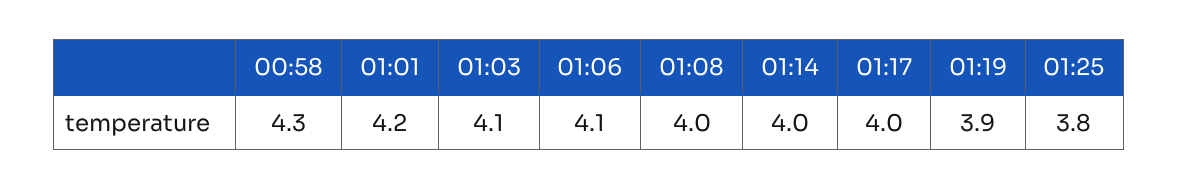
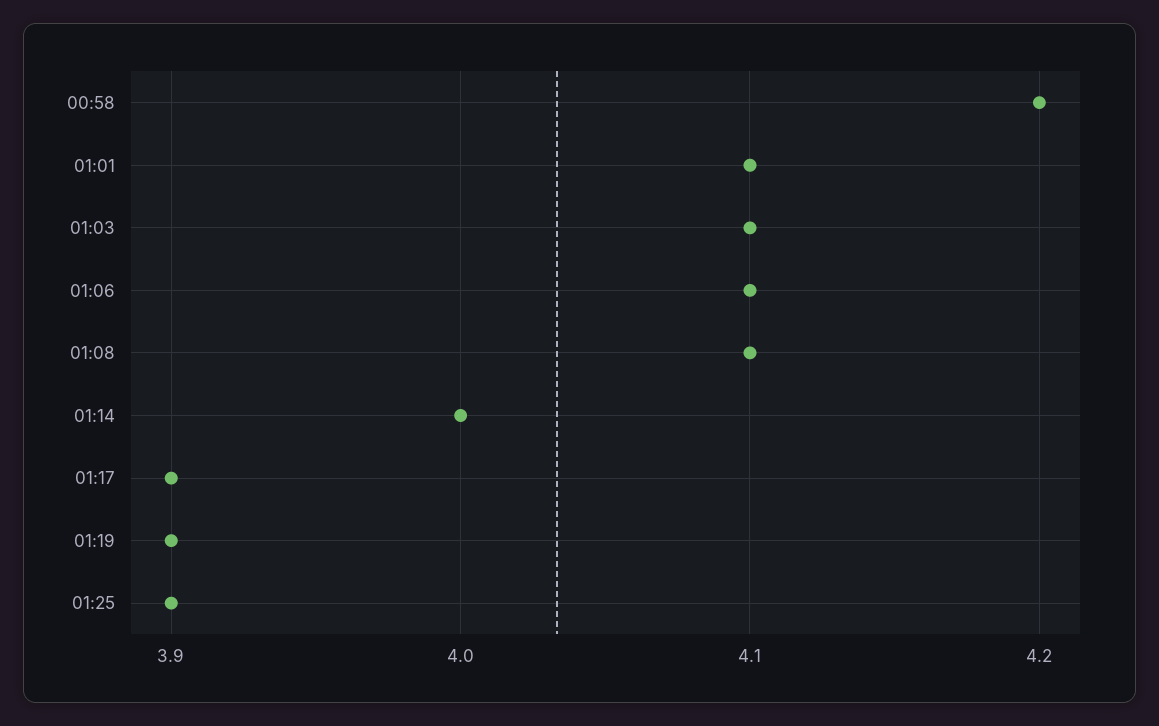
  {
-   "00:58": 4.3,
+   "00:58": 4.2,
-   "01:01": 4.2,
+   "01:01": 4.1,
    "01:03": 4.1,
    "01:06": 4.1,
-   "01:08": 4,
+   "01:08": 4.1,
    "01:14": 4,
-   "01:17": 4,
+   "01:17": 3.9,
    "01:19": 3.9,
-   "01:25": 3.8
+   "01:25": 3.9
  }

